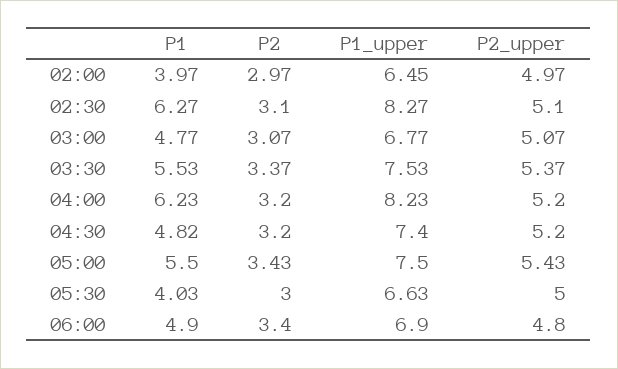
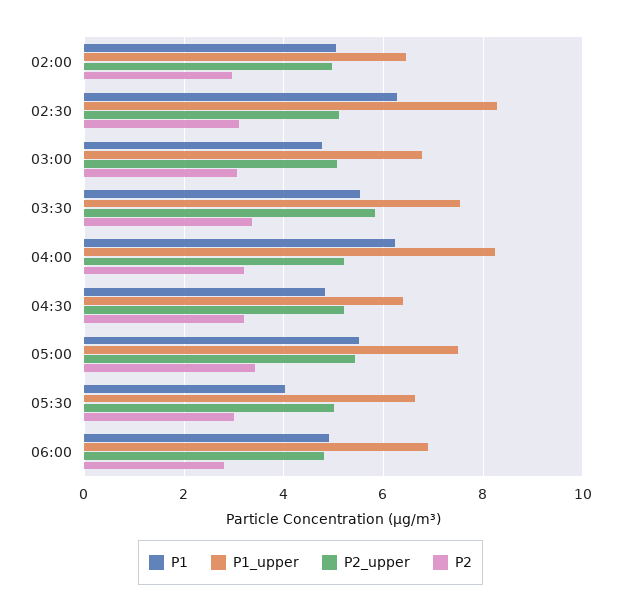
  {
    "P1": {
-     "02:00": 3.97,
+     "02:00": 5,
      "02:30": 6.27,
      "03:00": 4.77,
      "03:30": 5.53,
      "04:00": 6.23,
      "04:30": 4.82,
      "05:00": 5.5,
      "05:30": 4.03,
      "06:00": 4.9
    },
    "P2": {
      "02:00": 2.97,
      "02:30": 3.1,
      "03:00": 3.07,
      "03:30": 3.37,
      "04:00": 3.2,
      "04:30": 3.2,
      "05:00": 3.43,
      "05:30": 3,
-     "06:00": 3.4
+     "06:00": 2.8
    },
    "P1_upper": {
      "02:00": 6.45,
      "02:30": 8.27,
      "03:00": 6.77,
      "03:30": 7.53,
      "04:00": 8.23,
-     "04:30": 7.4,
+     "04:30": 6.4,
      "05:00": 7.5,
      "05:30": 6.63,
      "06:00": 6.9
    },
    "P2_upper": {
      "02:00": 4.97,
      "02:30": 5.1,
      "03:00": 5.07,
-     "03:30": 5.37,
+     "03:30": 5.8,
      "04:00": 5.2,
      "04:30": 5.2,
      "05:00": 5.43,
      "05:30": 5,
      "06:00": 4.8
    }
  }

